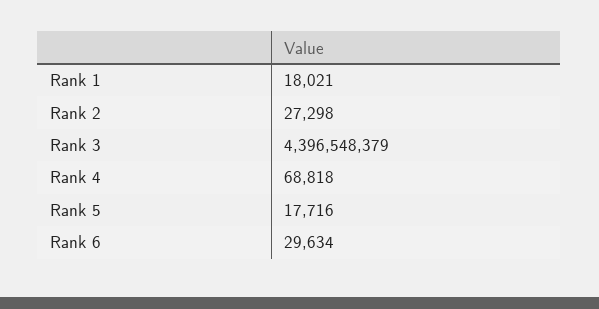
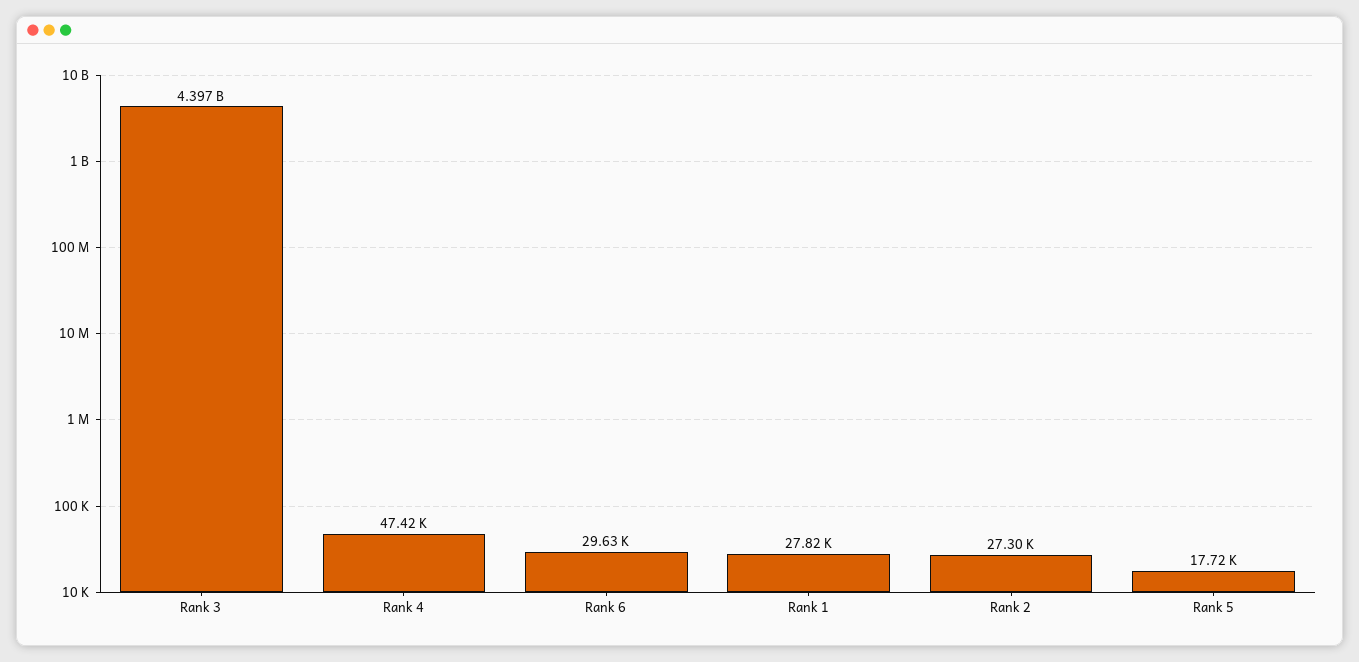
  {
-   "Rank 1": 18021,
+   "Rank 1": 27820,
    "Rank 2": 27298,
    "Rank 3": 4396548379,
-   "Rank 4": 68818,
+   "Rank 4": 47420,
    "Rank 5": 17716,
    "Rank 6": 29634
  }

